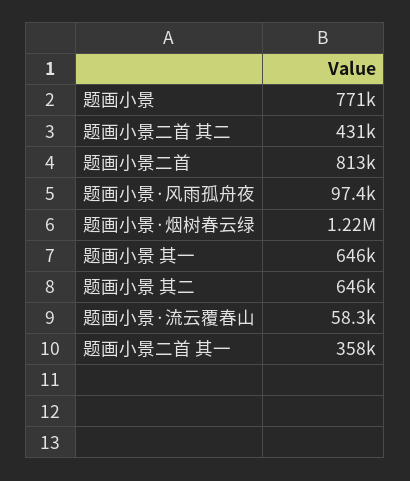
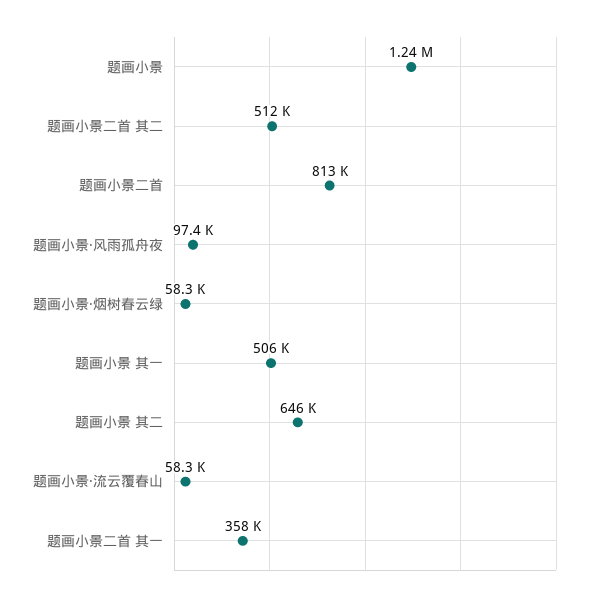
  {
-   "题画小景": 771000,
+   "题画小景": 1240000,
-   "题画小景二首 其二": 431000,
+   "题画小景二首 其二": 512000,
    "题画小景二首": 813000,
    "题画小景·风雨孤舟夜": 97400,
-   "题画小景·烟树春云绿": 1220000,
+   "题画小景·烟树春云绿": 58300,
-   "题画小景 其一": 646000,
+   "题画小景 其一": 506000,
    "题画小景 其二": 646000,
    "题画小景·流云覆春山": 58300,
    "题画小景二首 其一": 358000
  }

